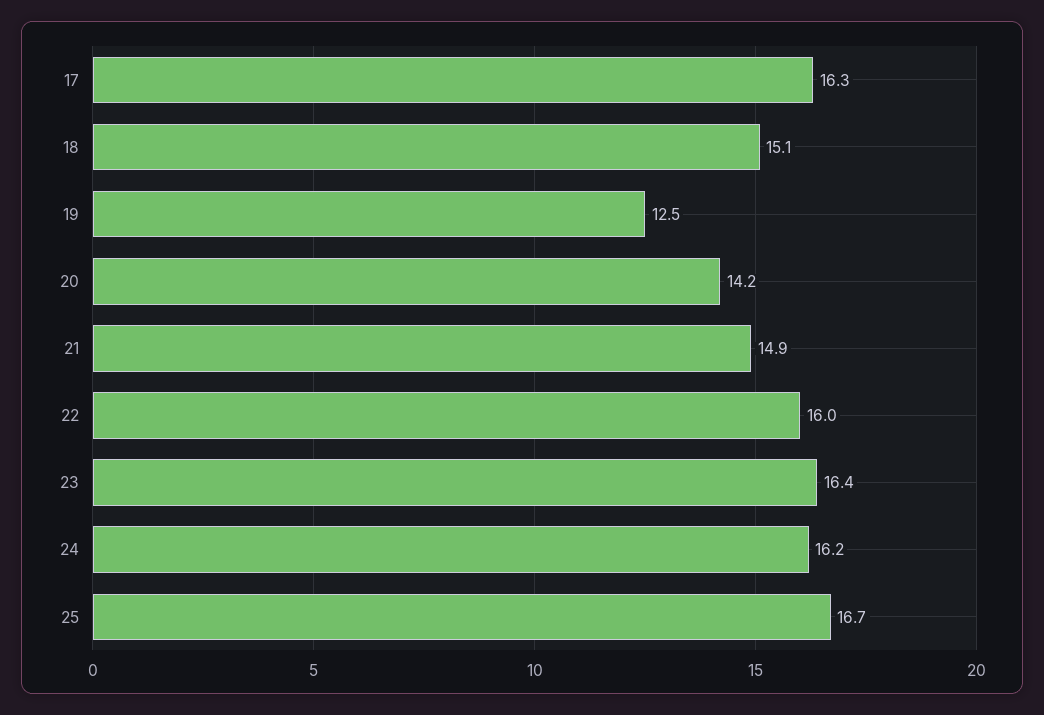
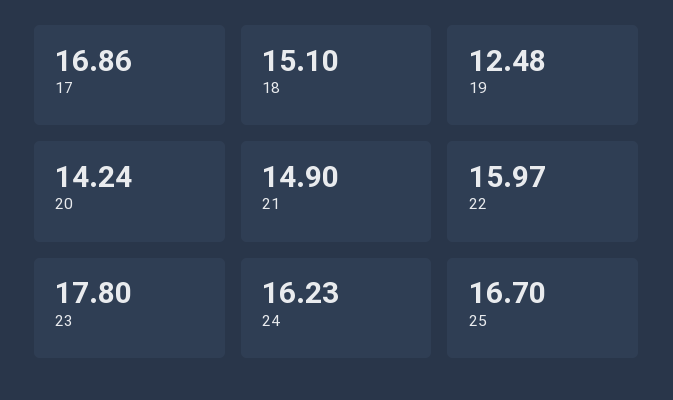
  {
-   "17": 16.3,
+   "17": 16.86,
    "18": 15.1,
    "19": 12.48,
    "20": 14.24,
    "21": 14.9,
    "22": 15.97,
-   "23": 16.4,
+   "23": 17.8,
    "24": 16.23,
    "25": 16.7
  }

